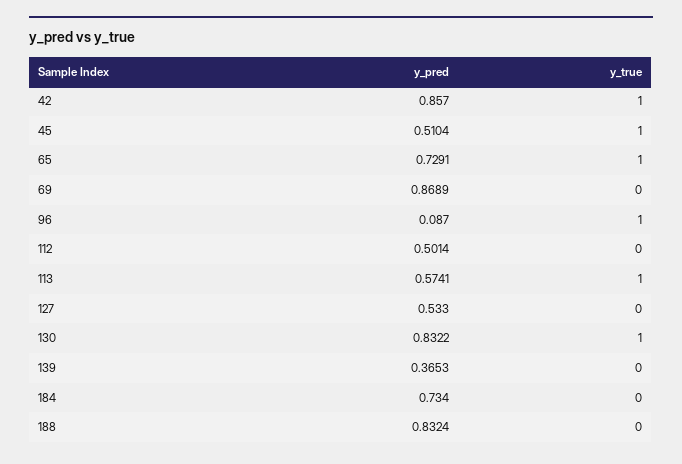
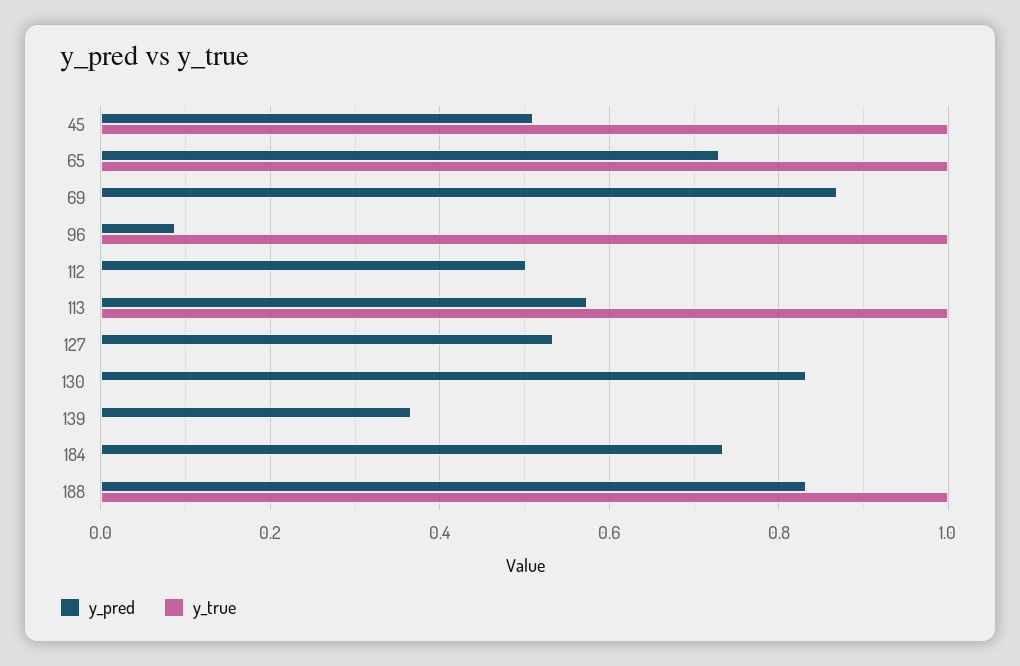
  {
    "y_pred": {
-     "42": 0.857,
      "45": 0.5104,
      "65": 0.7291,
      "69": 0.8689,
      "96": 0.087,
      "112": 0.5014,
      "113": 0.5741,
      "127": 0.533,
      "130": 0.8322,
      "139": 0.3653,
      "184": 0.734,
      "188": 0.8324
    },
    "y_true": {
-     "42": 1,
      "45": 1,
      "65": 1,
      "69": 0,
      "96": 1,
      "112": 0,
      "113": 1,
      "127": 0,
-     "130": 1,
+     "130": 0,
      "139": 0,
      "184": 0,
-     "188": 0
+     "188": 1
    }
  }

